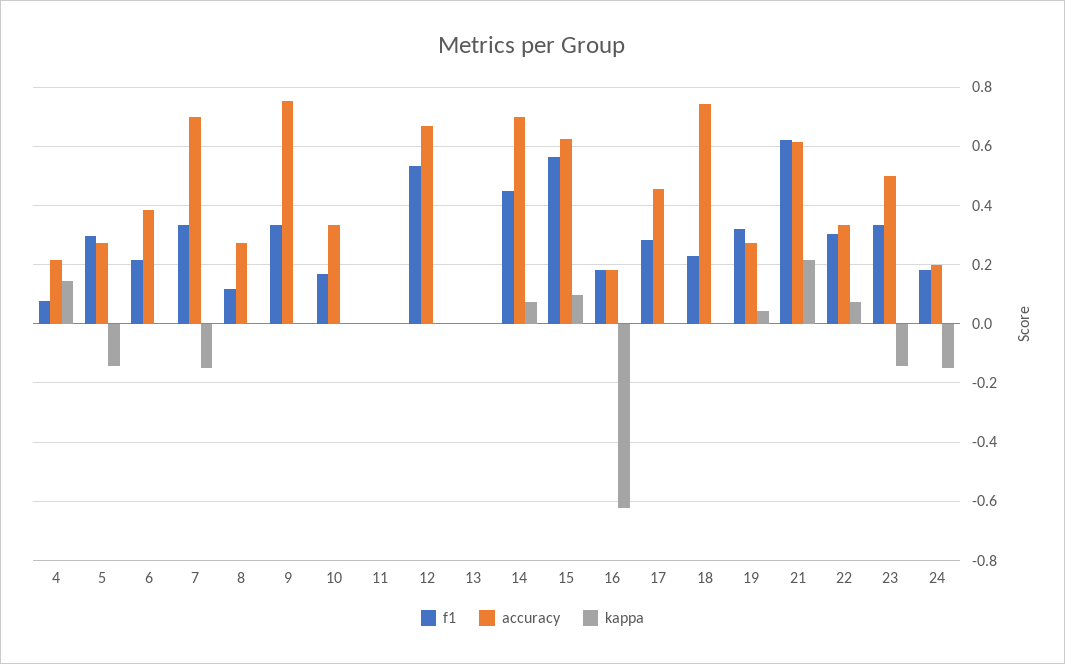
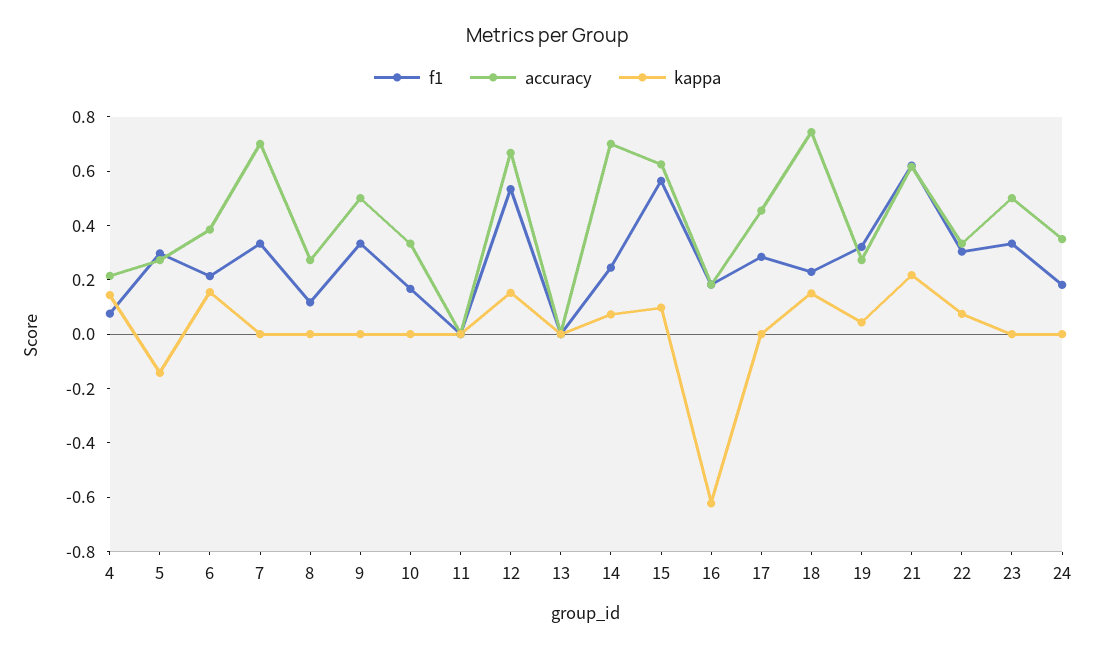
  {
    "f1": {
      "4": 0.075,
      "5": 0.3,
      "6": 0.225,
      "7": 0.325,
      "8": 0.125,
      "9": 0.325,
      "10": 0.175,
      "11": 0,
      "12": 0.525,
      "13": 0,
-     "14": 0.45,
+     "14": 0.25,
      "15": 0.575,
      "16": 0.175,
      "17": 0.275,
      "18": 0.225,
      "19": 0.325,
      "21": 0.625,
      "22": 0.3,
      "23": 0.325,
      "24": 0.175
    },
    "accuracy": {
      "4": 0.225,
      "5": 0.275,
      "6": 0.375,
      "7": 0.7,
      "8": 0.275,
-     "9": 0.75,
+     "9": 0.5,
      "10": 0.325,
      "11": 0,
      "12": 0.675,
      "13": 0,
      "14": 0.7,
      "15": 0.625,
      "16": 0.175,
      "17": 0.45,
      "18": 0.75,
      "19": 0.275,
      "21": 0.625,
      "22": 0.325,
      "23": 0.5,
-     "24": 0.2
+     "24": 0.35
    },
    "kappa": {
      "4": 0.15,
      "5": -0.15,
-     "6": 0,
+     "6": 0.15,
-     "7": -0.15,
+     "7": 0,
      "8": 0,
      "9": 0,
      "10": 0,
      "11": 0,
-     "12": 0,
+     "12": 0.15,
      "13": 0,
      "14": 0.075,
      "15": 0.1,
      "16": -0.625,
      "17": 0,
-     "18": 0,
+     "18": 0.15,
      "19": 0.05,
      "21": 0.225,
      "22": 0.075,
-     "23": -0.15,
+     "23": 0,
-     "24": -0.15
+     "24": 0
    }
  }

